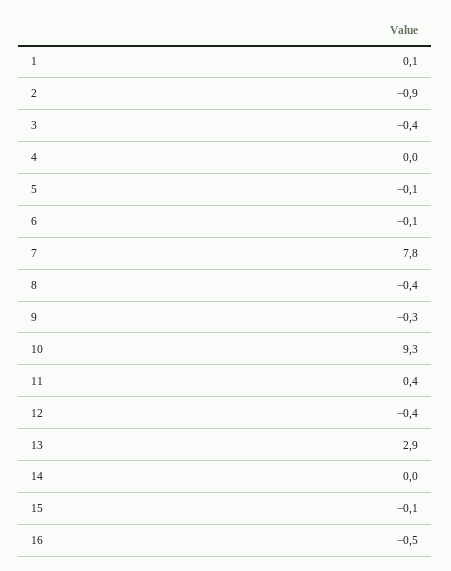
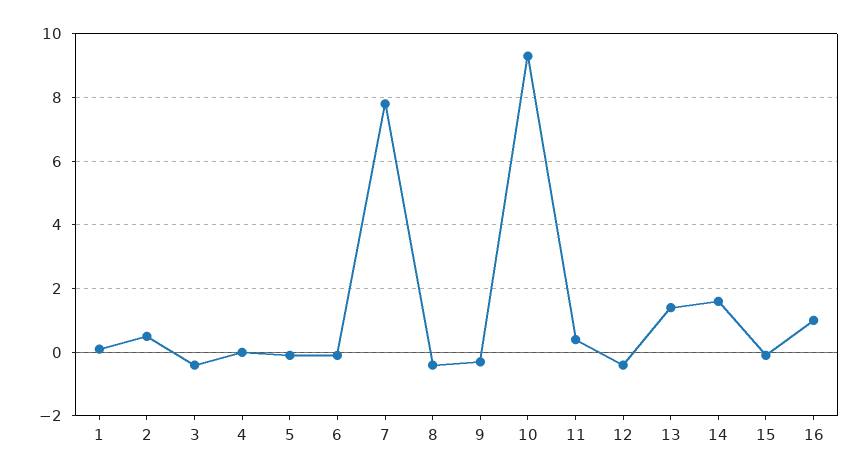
  {
    "1": 0.1,
-   "2": -0.9,
+   "2": 0.5,
    "3": -0.4,
    "4": 0,
    "5": -0.1,
    "6": -0.1,
    "7": 7.8,
    "8": -0.4,
    "9": -0.3,
    "10": 9.3,
    "11": 0.4,
    "12": -0.4,
-   "13": 2.9,
+   "13": 1.5,
-   "14": 0,
+   "14": 1.5,
    "15": -0.1,
-   "16": -0.5
+   "16": 1
  }

